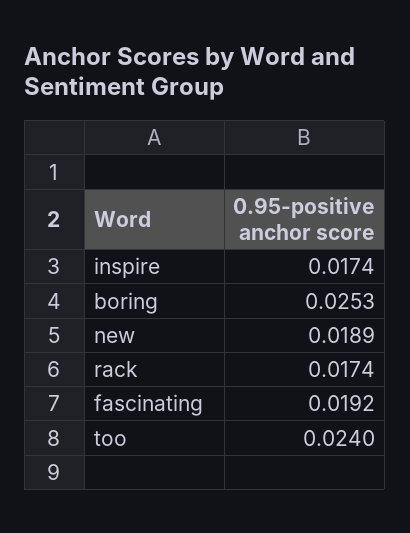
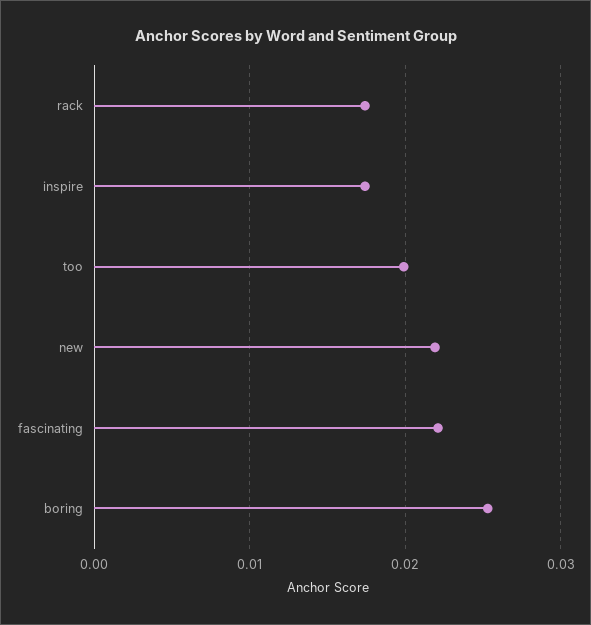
  {
    "inspire": 0.0174,
    "boring": 0.0253,
-   "new": 0.0189,
+   "new": 0.022,
    "rack": 0.0174,
-   "fascinating": 0.0192,
+   "fascinating": 0.022,
-   "too": 0.024
+   "too": 0.02
  }

